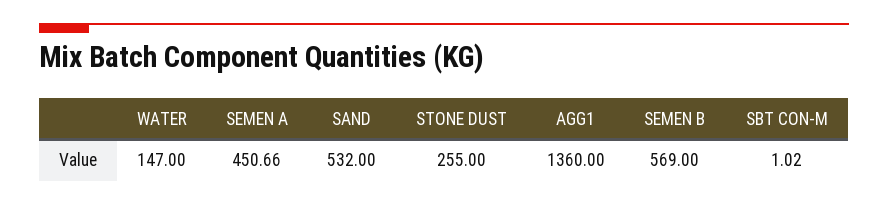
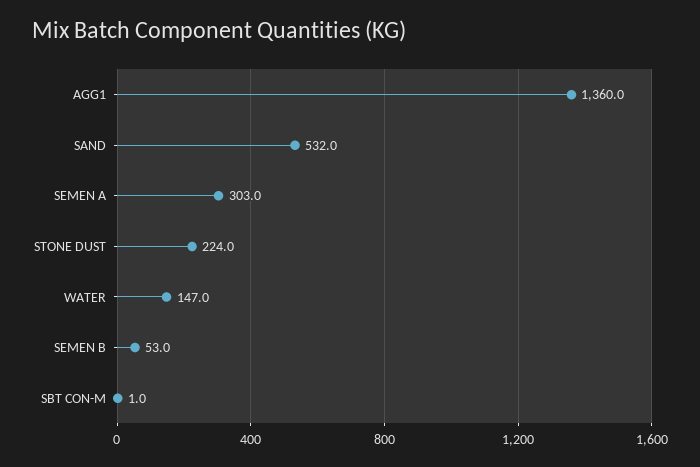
  {
    "WATER": 147,
-   "SEMEN A": 450.66,
+   "SEMEN A": 303,
    "SAND": 532,
-   "STONE DUST": 255,
+   "STONE DUST": 224,
    "AGG1": 1360,
-   "SEMEN B": 569,
+   "SEMEN B": 53,
    "SBT CON-M": 1.02
  }

